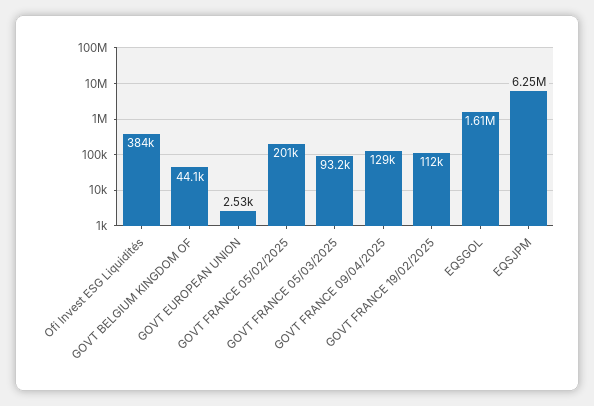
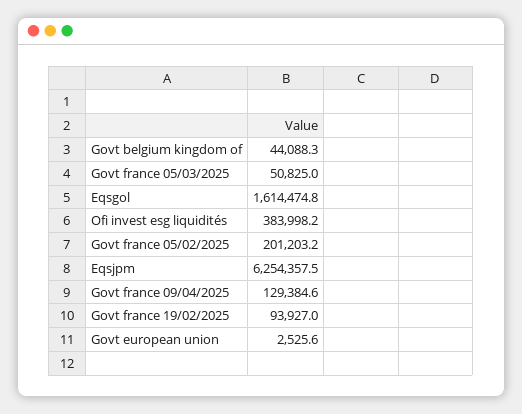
  {
    "Ofi Invest ESG Liquidités": 383998.2,
    "GOVT BELGIUM KINGDOM OF": 44088.3,
    "GOVT EUROPEAN UNION": 2525.6,
    "GOVT FRANCE 05/02/2025": 201203.2,
-   "GOVT FRANCE 05/03/2025": 93200,
+   "GOVT FRANCE 05/03/2025": 50825,
    "GOVT FRANCE 09/04/2025": 129384.6,
-   "GOVT FRANCE 19/02/2025": 112000,
+   "GOVT FRANCE 19/02/2025": 93927,
    "EQSGOL": 1614474.8,
    "EQSJPM": 6254357.5
  }

